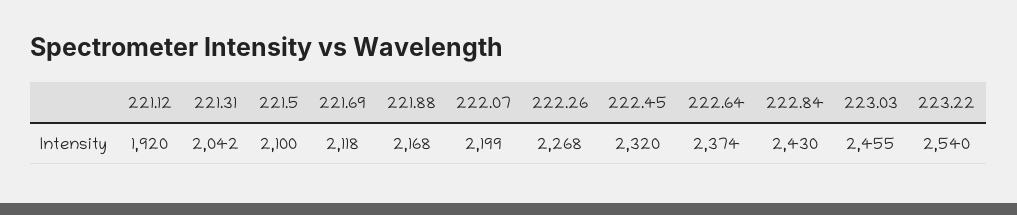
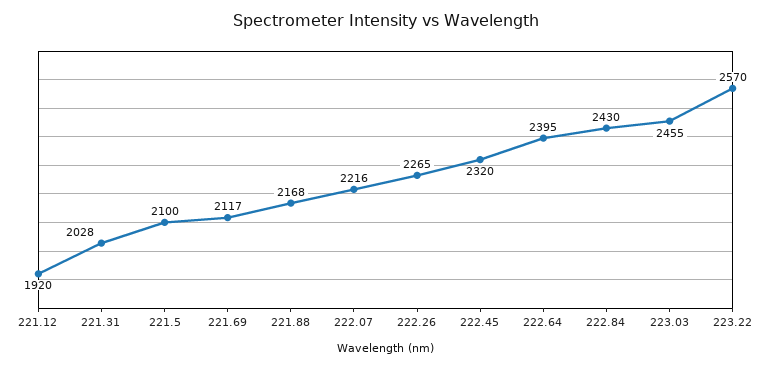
  {
    "221.12": 1920,
-   "221.31": 2042,
+   "221.31": 2028,
    "221.5": 2100,
-   "221.69": 2118,
+   "221.69": 2117,
    "221.88": 2168,
-   "222.07": 2199,
+   "222.07": 2216,
-   "222.26": 2268,
+   "222.26": 2265,
    "222.45": 2320,
-   "222.64": 2374,
+   "222.64": 2395,
    "222.84": 2430,
    "223.03": 2455,
-   "223.22": 2540
+   "223.22": 2570
  }

